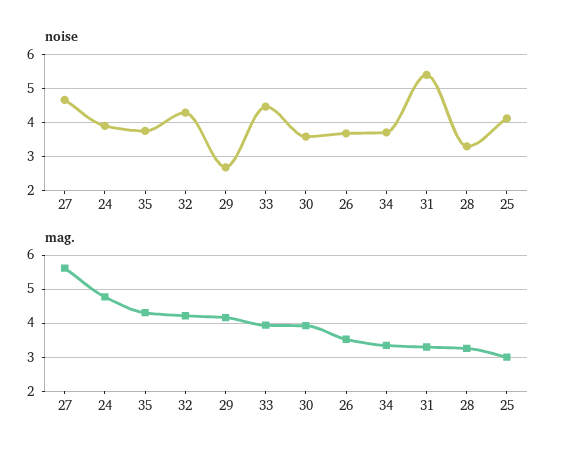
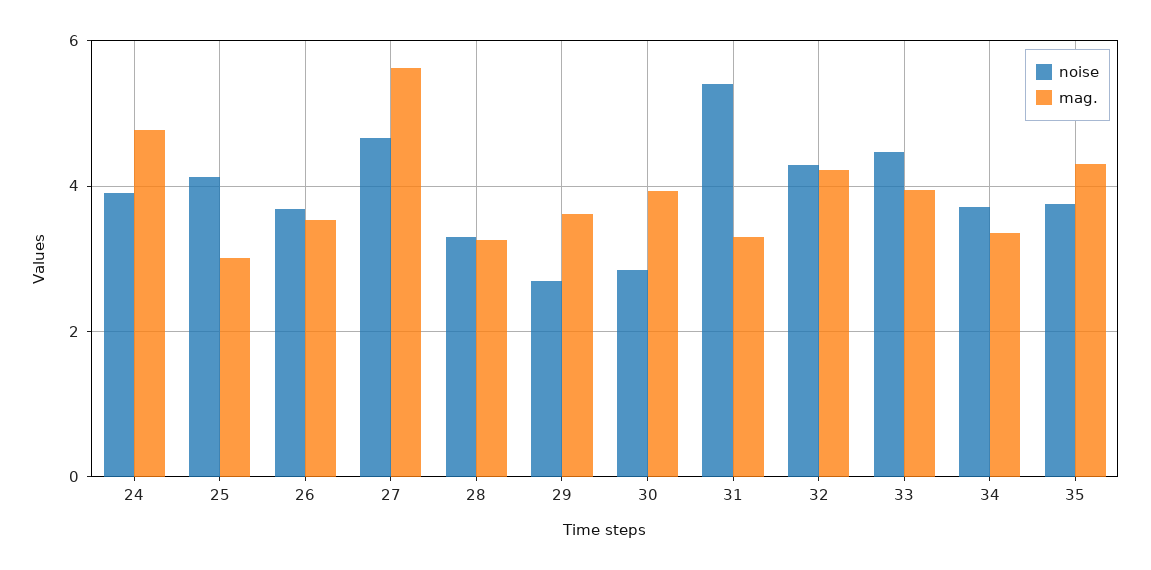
  {
    "noise": {
      "27": 4.6,
      "24": 4,
      "35": 3.8,
      "32": 4.2,
      "29": 2.6,
      "33": 4.4,
-     "30": 3.6,
+     "30": 2.8,
      "26": 3.6,
      "34": 3.8,
      "31": 5.4,
      "28": 3.2,
      "25": 4.2
    },
    "mag.": {
      "27": 5.6,
      "24": 4.8,
      "35": 4.4,
      "32": 4.2,
-     "29": 4.2,
+     "29": 3.6,
      "33": 4,
      "30": 4,
      "26": 3.6,
      "34": 3.4,
      "31": 3.4,
      "28": 3.2,
      "25": 3
    }
  }

